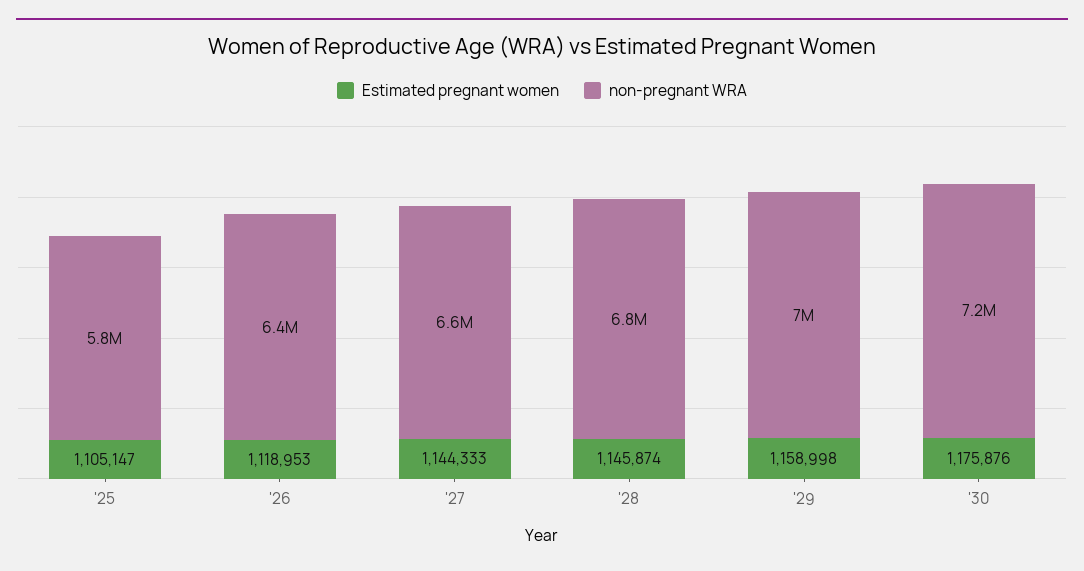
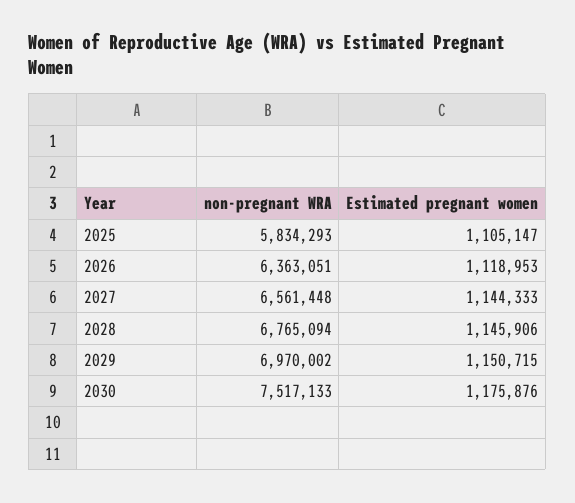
  {
    "Estimated pregnant women": {
      "'25": 1105147,
      "'26": 1118953,
      "'27": 1144333,
-     "'28": 1145874,
+     "'28": 1145906,
-     "'29": 1158998,
+     "'29": 1150715,
      "'30": 1175876
    },
    "non-pregnant WRA": {
      "'25": 5834293,
      "'26": 6363051,
      "'27": 6561448,
      "'28": 6765094,
      "'29": 6970002,
-     "'30": 7200000
+     "'30": 7517133
    }
  }

